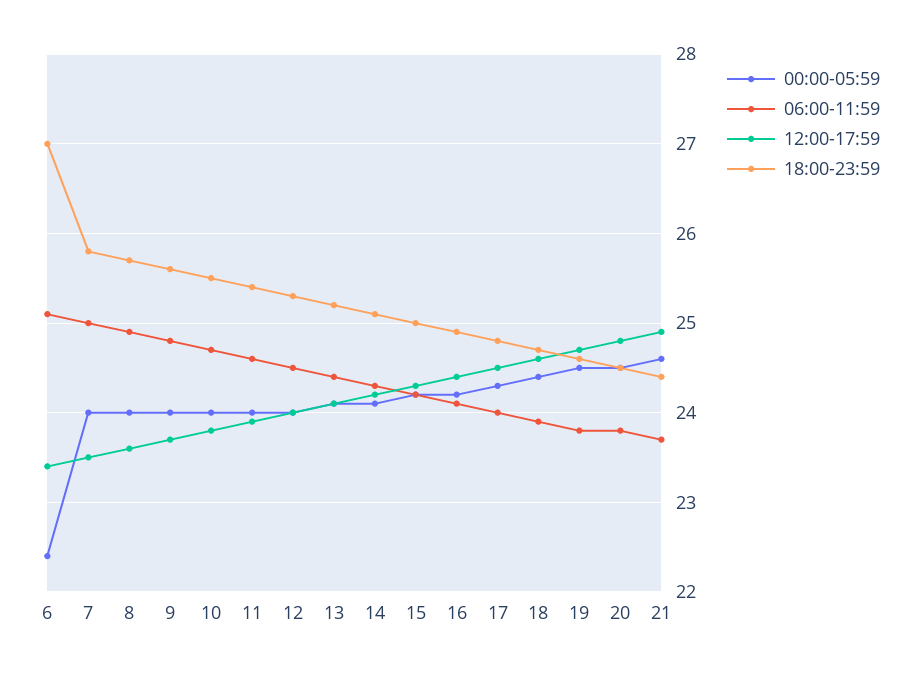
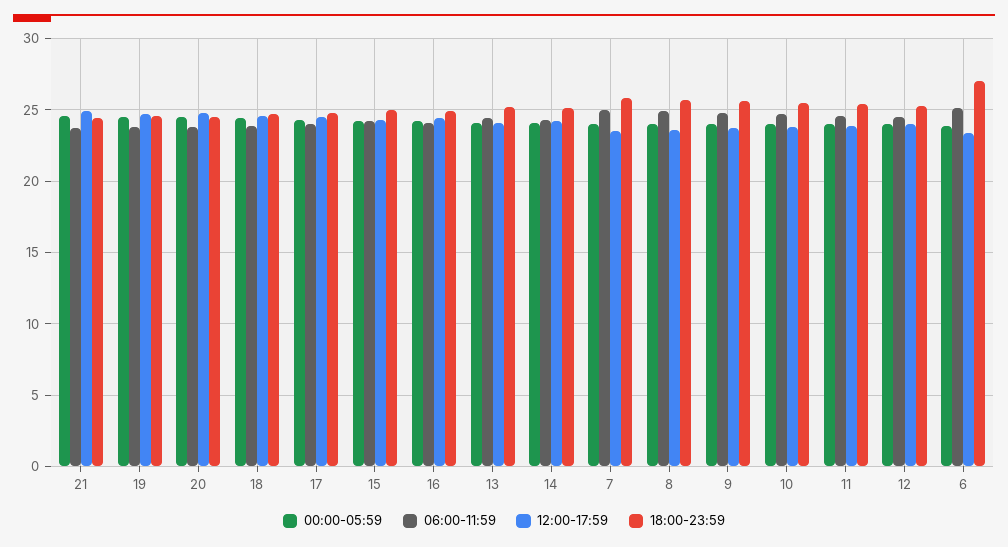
  {
    "00:00-05:59": {
-     "6": 22.4,
+     "6": 24,
      "7": 24,
      "8": 24,
      "9": 24,
      "10": 24,
      "11": 24,
      "12": 24,
      "13": 24.1,
      "14": 24.1,
      "15": 24.2,
      "16": 24.2,
      "17": 24.3,
      "18": 24.4,
      "19": 24.5,
      "20": 24.5,
      "21": 24.6
    },
    "06:00-11:59": {
      "6": 25.1,
      "7": 25,
      "8": 24.9,
      "9": 24.8,
      "10": 24.7,
      "11": 24.6,
      "12": 24.5,
      "13": 24.4,
      "14": 24.3,
      "15": 24.2,
      "16": 24.1,
      "17": 24,
      "18": 23.9,
      "19": 23.8,
      "20": 23.8,
      "21": 23.7
    },
    "12:00-17:59": {
      "6": 23.4,
      "7": 23.5,
      "8": 23.6,
      "9": 23.7,
      "10": 23.8,
      "11": 23.9,
      "12": 24,
      "13": 24.1,
      "14": 24.2,
      "15": 24.3,
      "16": 24.4,
      "17": 24.5,
      "18": 24.6,
      "19": 24.7,
      "20": 24.8,
      "21": 24.9
    },
    "18:00-23:59": {
      "6": 27,
      "7": 25.8,
      "8": 25.7,
      "9": 25.6,
      "10": 25.5,
      "11": 25.4,
      "12": 25.3,
      "13": 25.2,
      "14": 25.1,
      "15": 25,
      "16": 24.9,
      "17": 24.8,
      "18": 24.7,
      "19": 24.6,
      "20": 24.5,
      "21": 24.4
    }
  }

